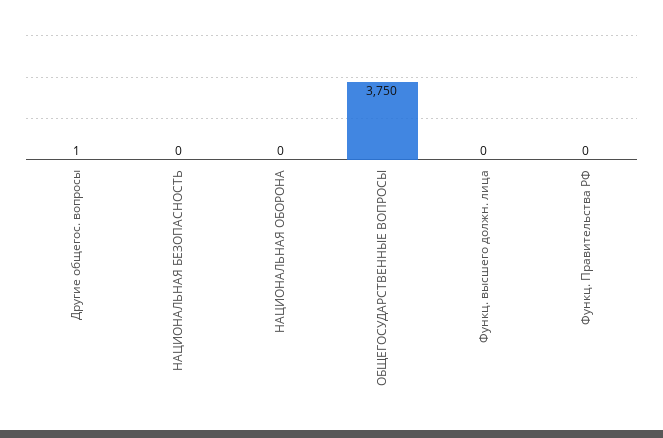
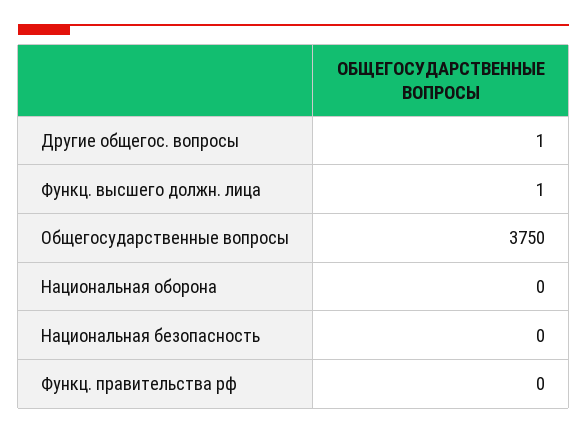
  {
    "Другие общегос. вопросы": 1,
    "НАЦИОНАЛЬНАЯ БЕЗОПАСНОСТЬ": 0,
    "НАЦИОНАЛЬНАЯ ОБОРОНА": 0,
    "ОБЩЕГОСУДАРСТВЕННЫЕ ВОПРОСЫ": 3750,
-   "Функц. высшего должн. лица": 0,
+   "Функц. высшего должн. лица": 1,
    "Функц. Правительства РФ": 0
  }

